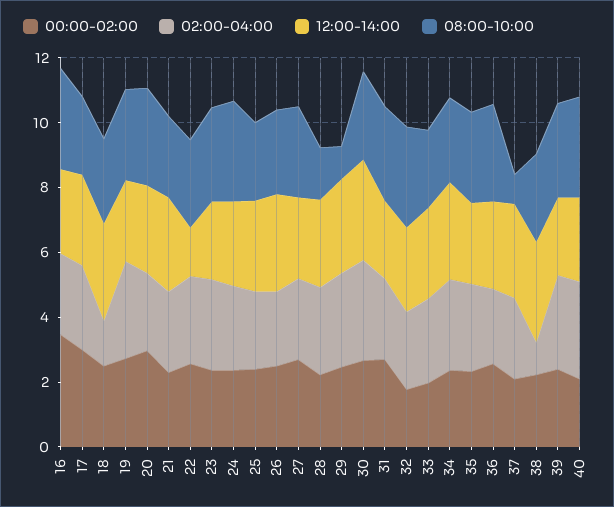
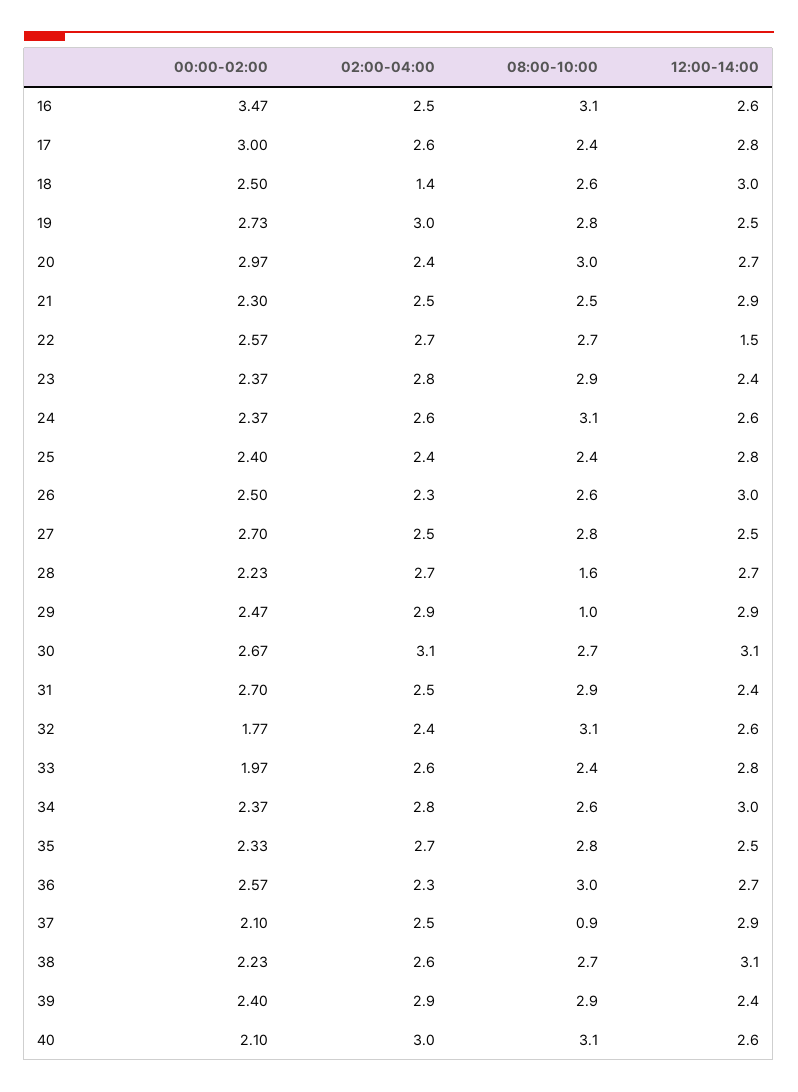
  {
    "00:00-02:00": {
      "16": 3.47,
      "17": 3,
      "18": 2.5,
      "19": 2.73,
      "20": 2.97,
      "21": 2.3,
      "22": 2.57,
      "23": 2.37,
      "24": 2.37,
      "25": 2.4,
      "26": 2.5,
      "27": 2.7,
      "28": 2.23,
      "29": 2.47,
      "30": 2.67,
      "31": 2.7,
      "32": 1.77,
      "33": 1.97,
      "34": 2.37,
      "35": 2.33,
      "36": 2.57,
      "37": 2.1,
      "38": 2.23,
      "39": 2.4,
      "40": 2.1
    },
    "02:00-04:00": {
      "16": 2.5,
      "17": 2.6,
      "18": 1.4,
      "19": 3,
      "20": 2.4,
      "21": 2.5,
      "22": 2.7,
      "23": 2.8,
      "24": 2.6,
      "25": 2.4,
      "26": 2.3,
      "27": 2.5,
      "28": 2.7,
      "29": 2.9,
      "30": 3.1,
      "31": 2.5,
      "32": 2.4,
      "33": 2.6,
      "34": 2.8,
      "35": 2.7,
      "36": 2.3,
      "37": 2.5,
-     "38": 1,
+     "38": 2.6,
      "39": 2.9,
      "40": 3
    },
    "12:00-14:00": {
      "16": 2.6,
      "17": 2.8,
      "18": 3,
      "19": 2.5,
      "20": 2.7,
      "21": 2.9,
      "22": 1.5,
      "23": 2.4,
      "24": 2.6,
      "25": 2.8,
      "26": 3,
      "27": 2.5,
      "28": 2.7,
      "29": 2.9,
      "30": 3.1,
      "31": 2.4,
      "32": 2.6,
      "33": 2.8,
      "34": 3,
      "35": 2.5,
      "36": 2.7,
      "37": 2.9,
      "38": 3.1,
      "39": 2.4,
      "40": 2.6
    },
    "08:00-10:00": {
      "16": 3.1,
      "17": 2.4,
      "18": 2.6,
      "19": 2.8,
      "20": 3,
      "21": 2.5,
      "22": 2.7,
      "23": 2.9,
      "24": 3.1,
      "25": 2.4,
      "26": 2.6,
      "27": 2.8,
      "28": 1.6,
      "29": 1,
      "30": 2.7,
      "31": 2.9,
      "32": 3.1,
      "33": 2.4,
      "34": 2.6,
      "35": 2.8,
      "36": 3,
      "37": 0.9,
      "38": 2.7,
      "39": 2.9,
      "40": 3.1
    }
  }

